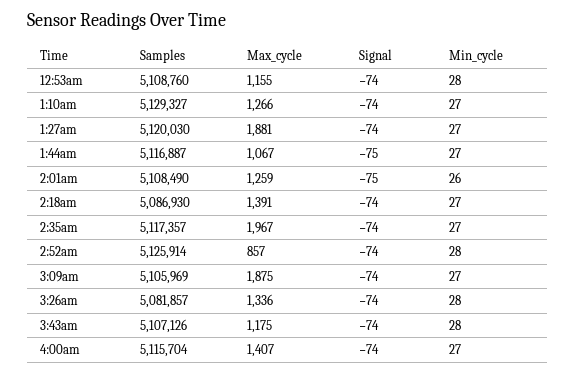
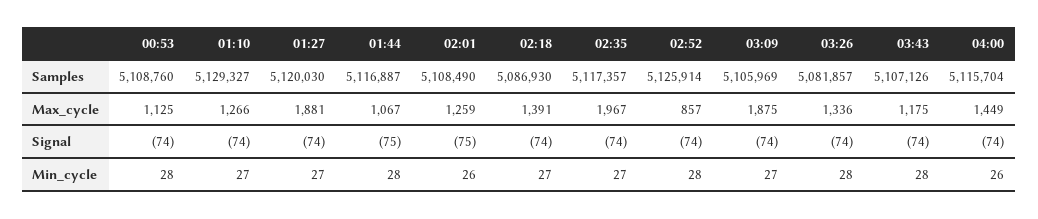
  {
    "Samples": {
      "12:53am": 5108760,
      "1:10am": 5129327,
      "1:27am": 5120030,
      "1:44am": 5116887,
      "2:01am": 5108490,
      "2:18am": 5086930,
      "2:35am": 5117357,
      "2:52am": 5125914,
      "3:09am": 5105969,
      "3:26am": 5081857,
      "3:43am": 5107126,
      "4:00am": 5115704
    },
    "Max_cycle": {
-     "12:53am": 1155,
+     "12:53am": 1125,
      "1:10am": 1266,
      "1:27am": 1881,
      "1:44am": 1067,
      "2:01am": 1259,
      "2:18am": 1391,
      "2:35am": 1967,
      "2:52am": 857,
      "3:09am": 1875,
      "3:26am": 1336,
      "3:43am": 1175,
-     "4:00am": 1407
+     "4:00am": 1449
    },
    "Signal": {
      "12:53am": -74,
      "1:10am": -74,
      "1:27am": -74,
      "1:44am": -75,
      "2:01am": -75,
      "2:18am": -74,
      "2:35am": -74,
      "2:52am": -74,
      "3:09am": -74,
      "3:26am": -74,
      "3:43am": -74,
      "4:00am": -74
    },
    "Min_cycle": {
      "12:53am": 28,
      "1:10am": 27,
      "1:27am": 27,
-     "1:44am": 27,
+     "1:44am": 28,
      "2:01am": 26,
      "2:18am": 27,
      "2:35am": 27,
      "2:52am": 28,
      "3:09am": 27,
      "3:26am": 28,
      "3:43am": 28,
-     "4:00am": 27
+     "4:00am": 26
    }
  }

